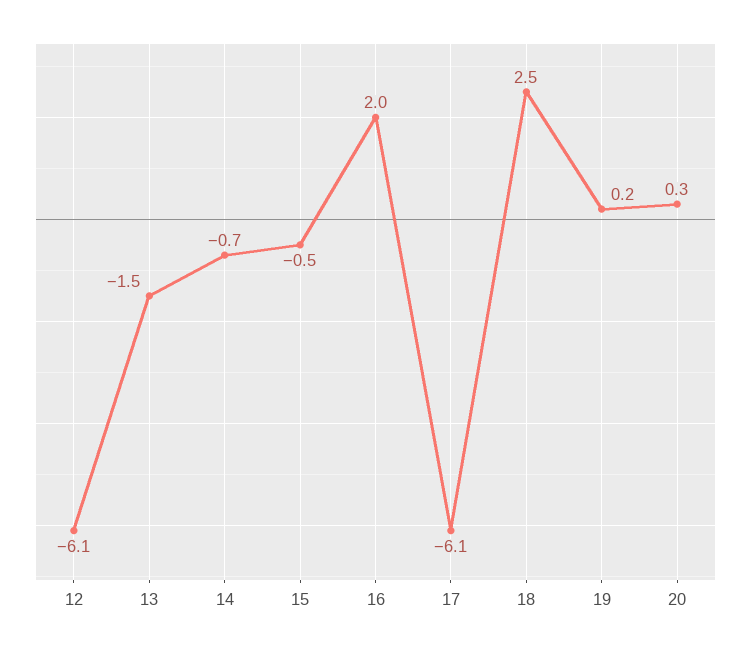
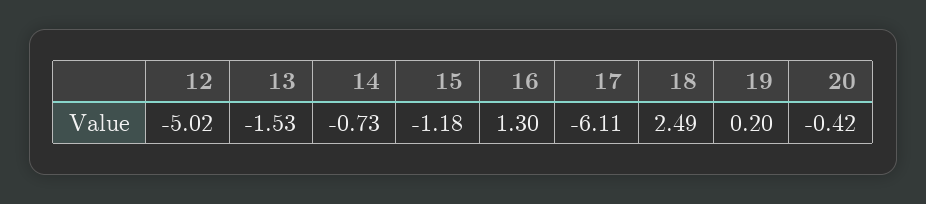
  {
-   "12": -6.1,
+   "12": -5.02,
    "13": -1.53,
    "14": -0.73,
-   "15": -0.5,
+   "15": -1.18,
-   "16": 2,
+   "16": 1.3,
    "17": -6.11,
    "18": 2.49,
    "19": 0.2,
-   "20": 0.3
+   "20": -0.42
  }

